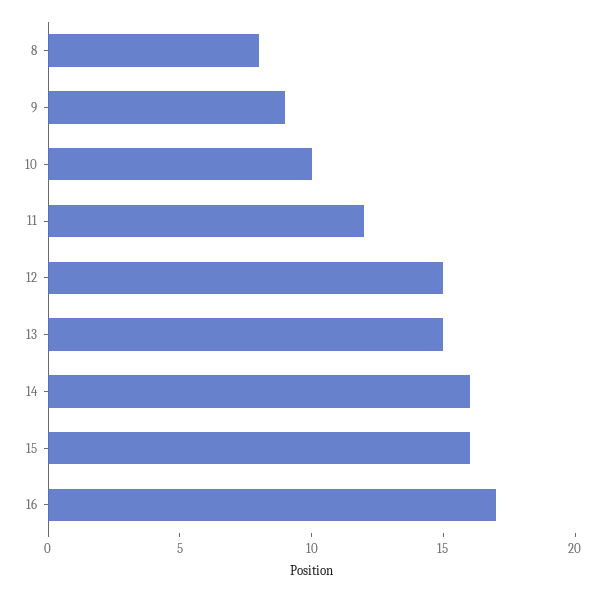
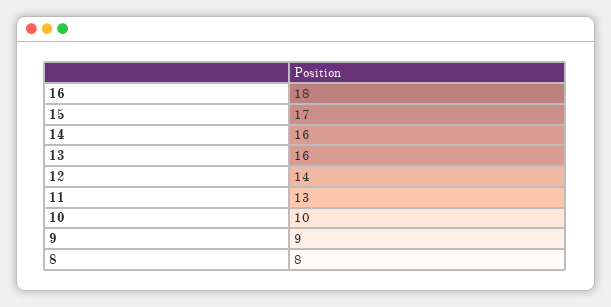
  {
    "8": 8,
    "9": 9,
    "10": 10,
-   "11": 12,
+   "11": 13,
-   "12": 15,
+   "12": 14,
-   "13": 15,
+   "13": 16,
    "14": 16,
-   "15": 16,
+   "15": 17,
-   "16": 17
+   "16": 18
  }

